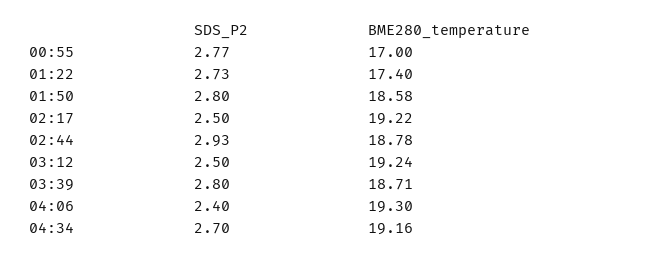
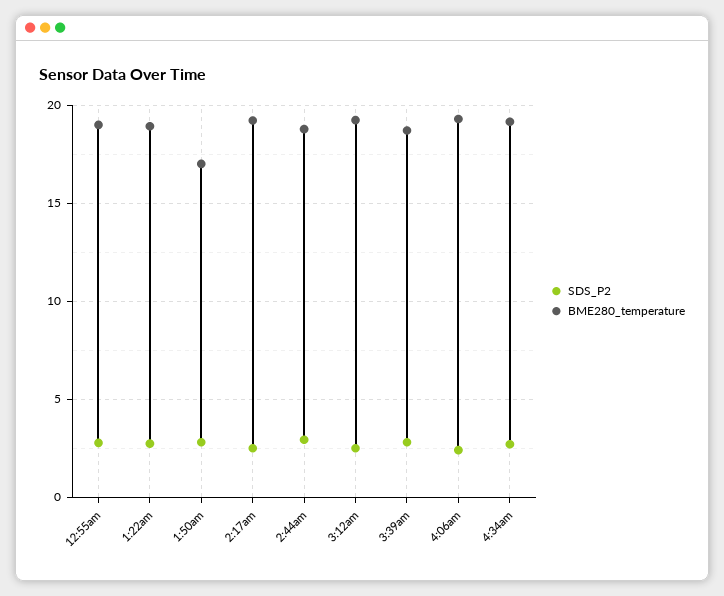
  {
    "SDS_P2": {
      "00:55": 2.77,
      "01:22": 2.73,
      "01:50": 2.8,
      "02:17": 2.5,
      "02:44": 2.93,
      "03:12": 2.5,
      "03:39": 2.8,
      "04:06": 2.4,
      "04:34": 2.7
    },
    "BME280_temperature": {
-     "00:55": 17,
+     "00:55": 19,
-     "01:22": 17.4,
+     "01:22": 19,
-     "01:50": 18.58,
+     "01:50": 17,
      "02:17": 19.22,
      "02:44": 18.78,
      "03:12": 19.24,
      "03:39": 18.71,
      "04:06": 19.3,
      "04:34": 19.16
    }
  }

